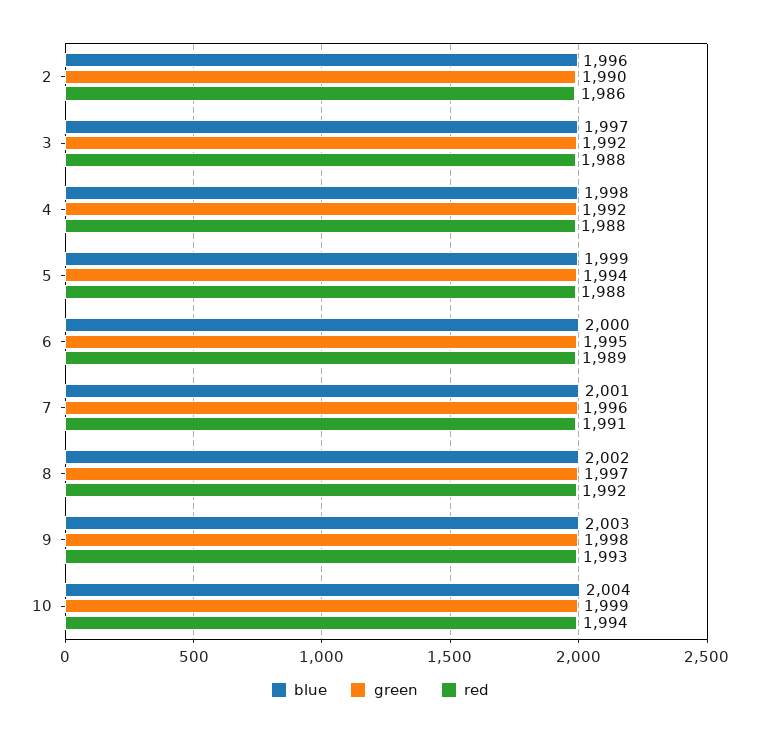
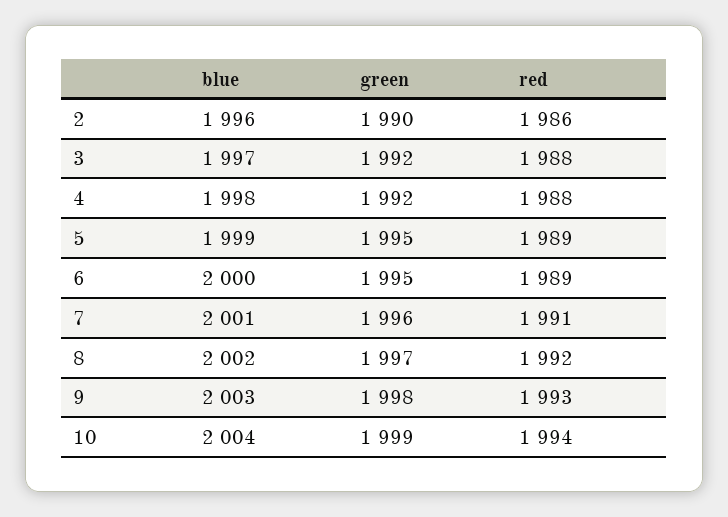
  {
    "blue": {
      "2": 1996,
      "3": 1997,
      "4": 1998,
      "5": 1999,
      "6": 2000,
      "7": 2001,
      "8": 2002,
      "9": 2003,
      "10": 2004
    },
    "green": {
      "2": 1990,
      "3": 1992,
      "4": 1992,
-     "5": 1994,
+     "5": 1995,
      "6": 1995,
      "7": 1996,
      "8": 1997,
      "9": 1998,
      "10": 1999
    },
    "red": {
      "2": 1986,
      "3": 1988,
      "4": 1988,
-     "5": 1988,
+     "5": 1989,
      "6": 1989,
      "7": 1991,
      "8": 1992,
      "9": 1993,
      "10": 1994
    }
  }

